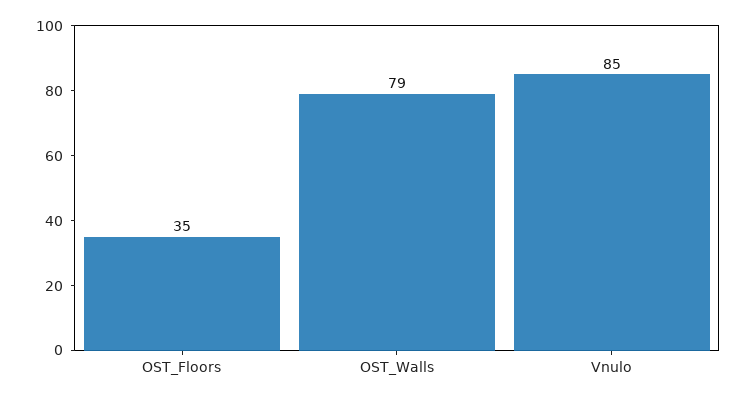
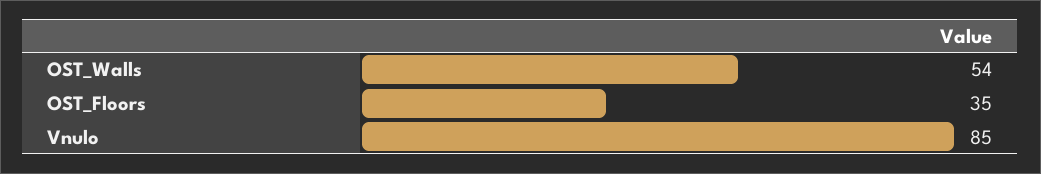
  {
    "OST_Floors": 35,
-   "OST_Walls": 79,
+   "OST_Walls": 54,
    "Vnulo": 85
  }

